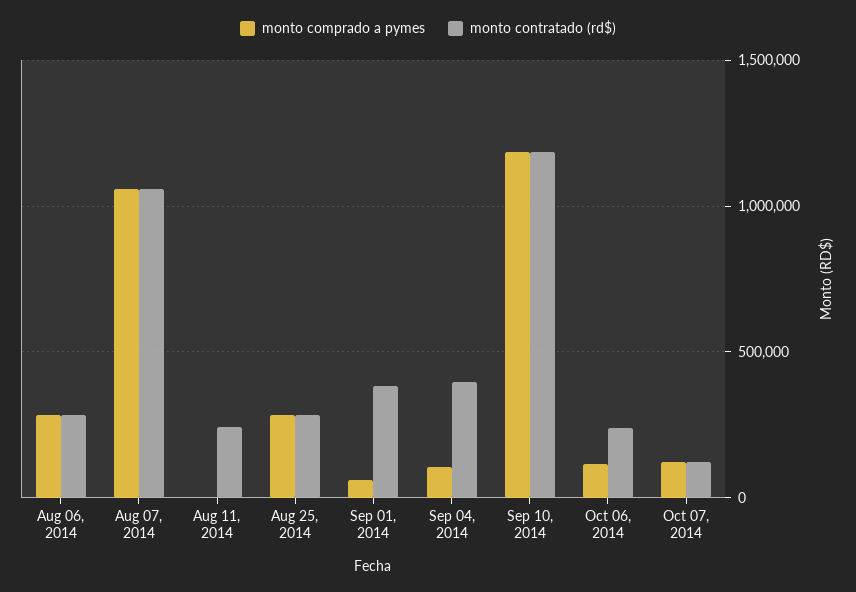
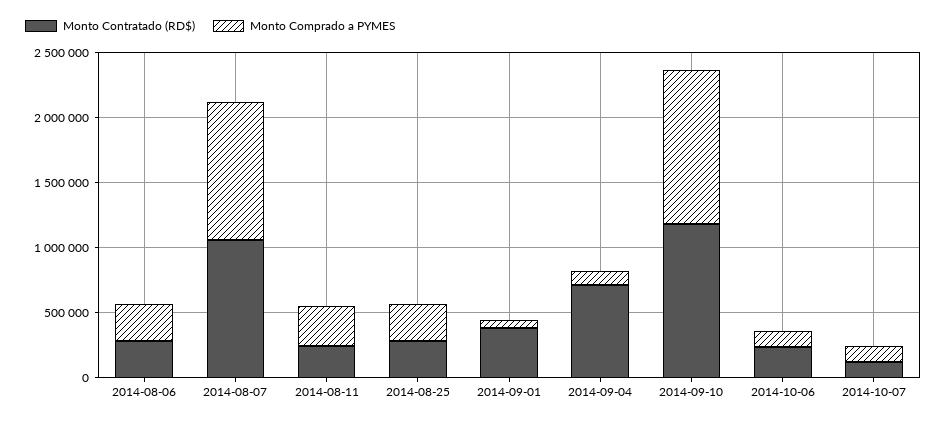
  {
    "monto comprado a pymes": {
      "Aug 06, 2014": 300000,
      "Aug 07, 2014": 1050000,
-     "Aug 11, 2014": 0,
+     "Aug 11, 2014": 300000,
      "Aug 25, 2014": 300000,
      "Sep 01, 2014": 50000,
      "Sep 04, 2014": 100000,
      "Sep 10, 2014": 1200000,
      "Oct 06, 2014": 100000,
      "Oct 07, 2014": 100000
    },
    "monto contratado (rd$)": {
      "Aug 06, 2014": 300000,
      "Aug 07, 2014": 1050000,
      "Aug 11, 2014": 250000,
      "Aug 25, 2014": 300000,
      "Sep 01, 2014": 400000,
-     "Sep 04, 2014": 400000,
+     "Sep 04, 2014": 700000,
      "Sep 10, 2014": 1200000,
      "Oct 06, 2014": 250000,
      "Oct 07, 2014": 100000
    }
  }

